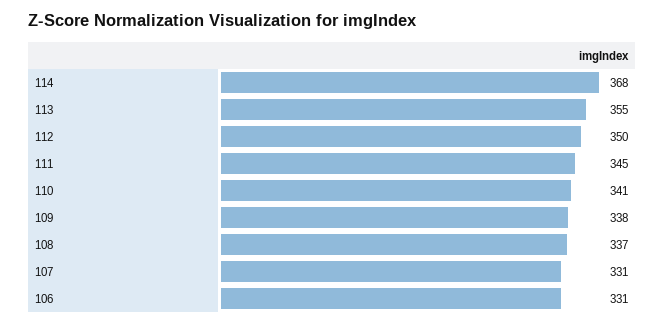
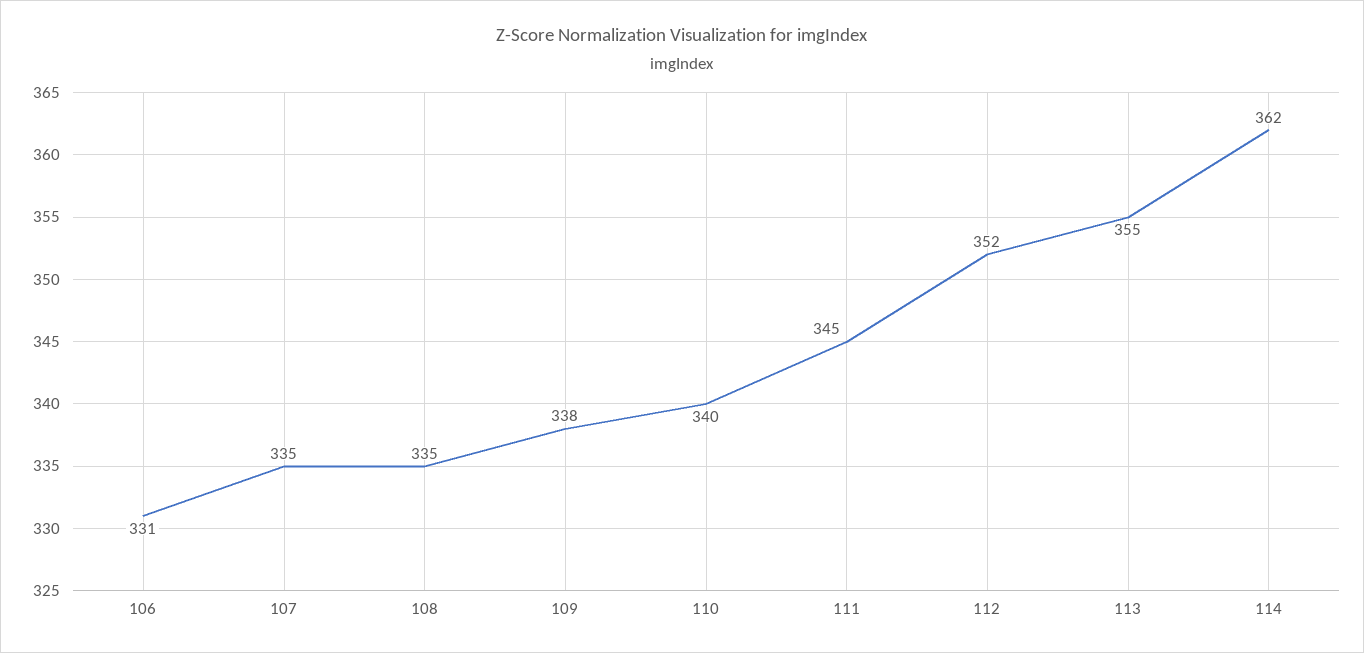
  {
-   "114": 368,
+   "114": 362,
    "113": 355,
-   "112": 350,
+   "112": 352,
    "111": 345,
-   "110": 341,
+   "110": 340,
    "109": 338,
-   "108": 337,
+   "108": 335,
-   "107": 331,
+   "107": 335,
    "106": 331
  }

